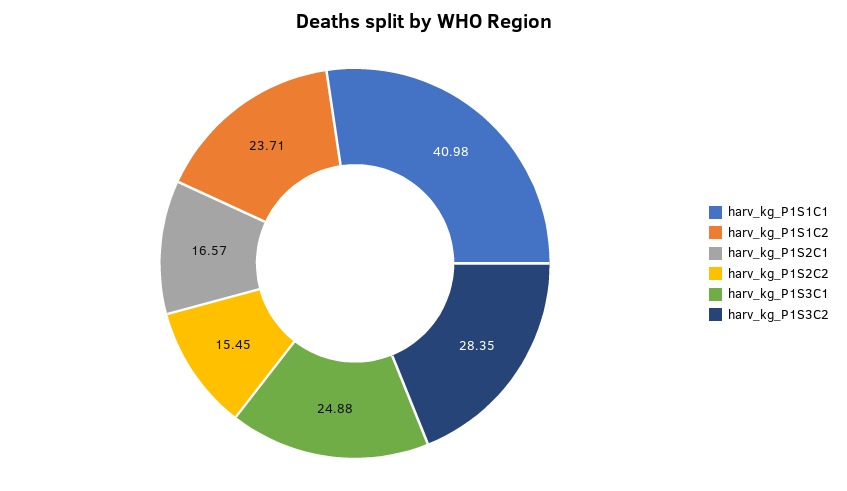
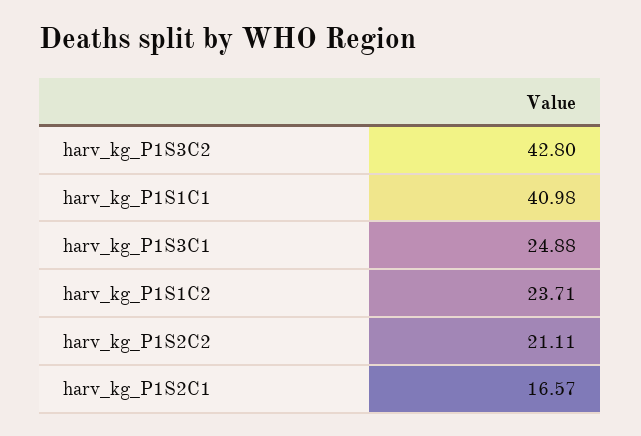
  {
    "harv_kg_P1S1C1": 40.98,
    "harv_kg_P1S1C2": 23.71,
    "harv_kg_P1S2C1": 16.57,
-   "harv_kg_P1S2C2": 15.45,
+   "harv_kg_P1S2C2": 21.11,
    "harv_kg_P1S3C1": 24.88,
-   "harv_kg_P1S3C2": 28.35
+   "harv_kg_P1S3C2": 42.8
  }

